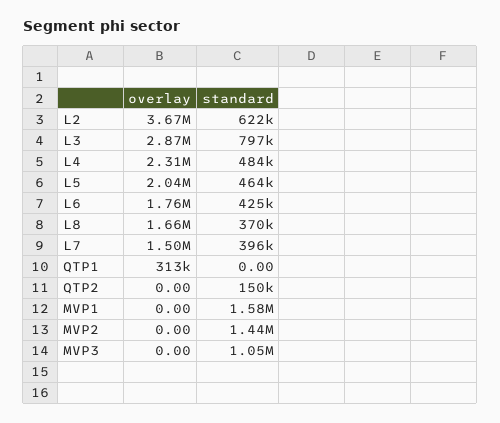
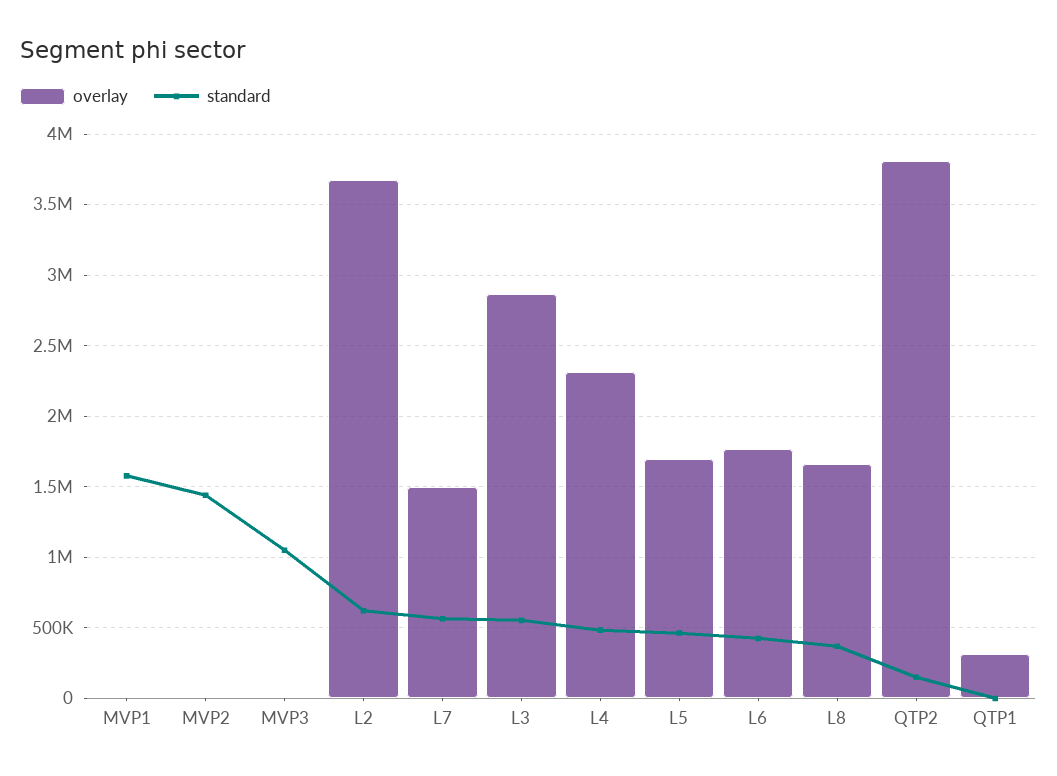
  {
    "overlay": {
      "L2": 3670000,
      "L3": 2870000,
      "L4": 2310000,
-     "L5": 2040000,
+     "L5": 1700000,
      "L6": 1760000,
      "L8": 1660000,
      "L7": 1500000,
      "QTP1": 313000,
-     "QTP2": 0,
+     "QTP2": 3800000,
      "MVP1": 0,
      "MVP2": 0,
      "MVP3": 0
    },
    "standard": {
      "L2": 622000,
-     "L3": 797000,
+     "L3": 550000,
      "L4": 484000,
      "L5": 464000,
      "L6": 425000,
      "L8": 370000,
-     "L7": 396000,
+     "L7": 550000,
      "QTP1": 0,
      "QTP2": 150000,
      "MVP1": 1580000,
      "MVP2": 1440000,
      "MVP3": 1050000
    }
  }

